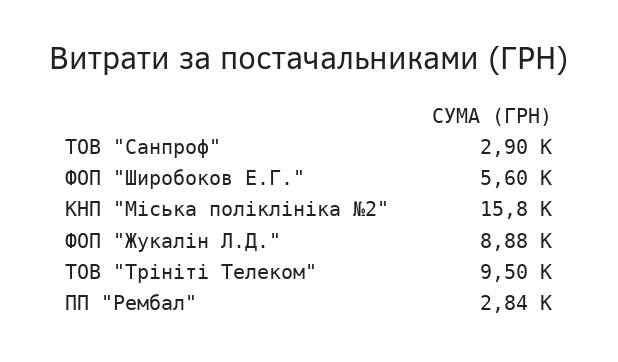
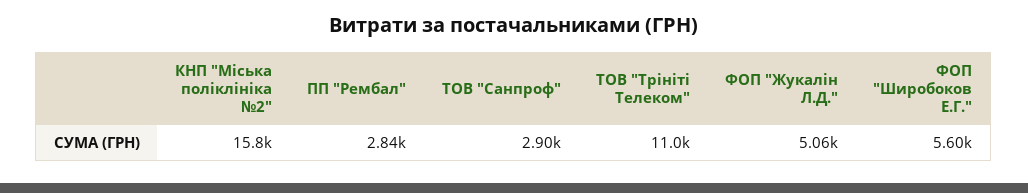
  {
    "ТОВ \"Санпроф\"": 2900,
    "ФОП \"Широбоков Е.Г.\"": 5600,
    "КНП \"Міська поліклініка №2\"": 15800,
-   "ФОП \"Жукалін Л.Д.\"": 8880,
+   "ФОП \"Жукалін Л.Д.\"": 5060,
-   "ТОВ \"Трініті Телеком\"": 9500,
+   "ТОВ \"Трініті Телеком\"": 11000,
    "ПП \"Рембал\"": 2840
  }

